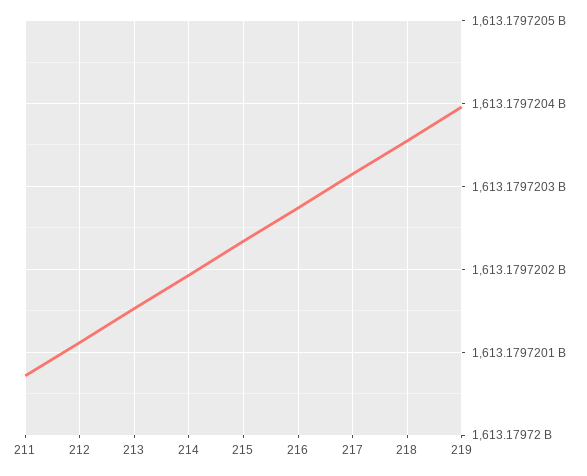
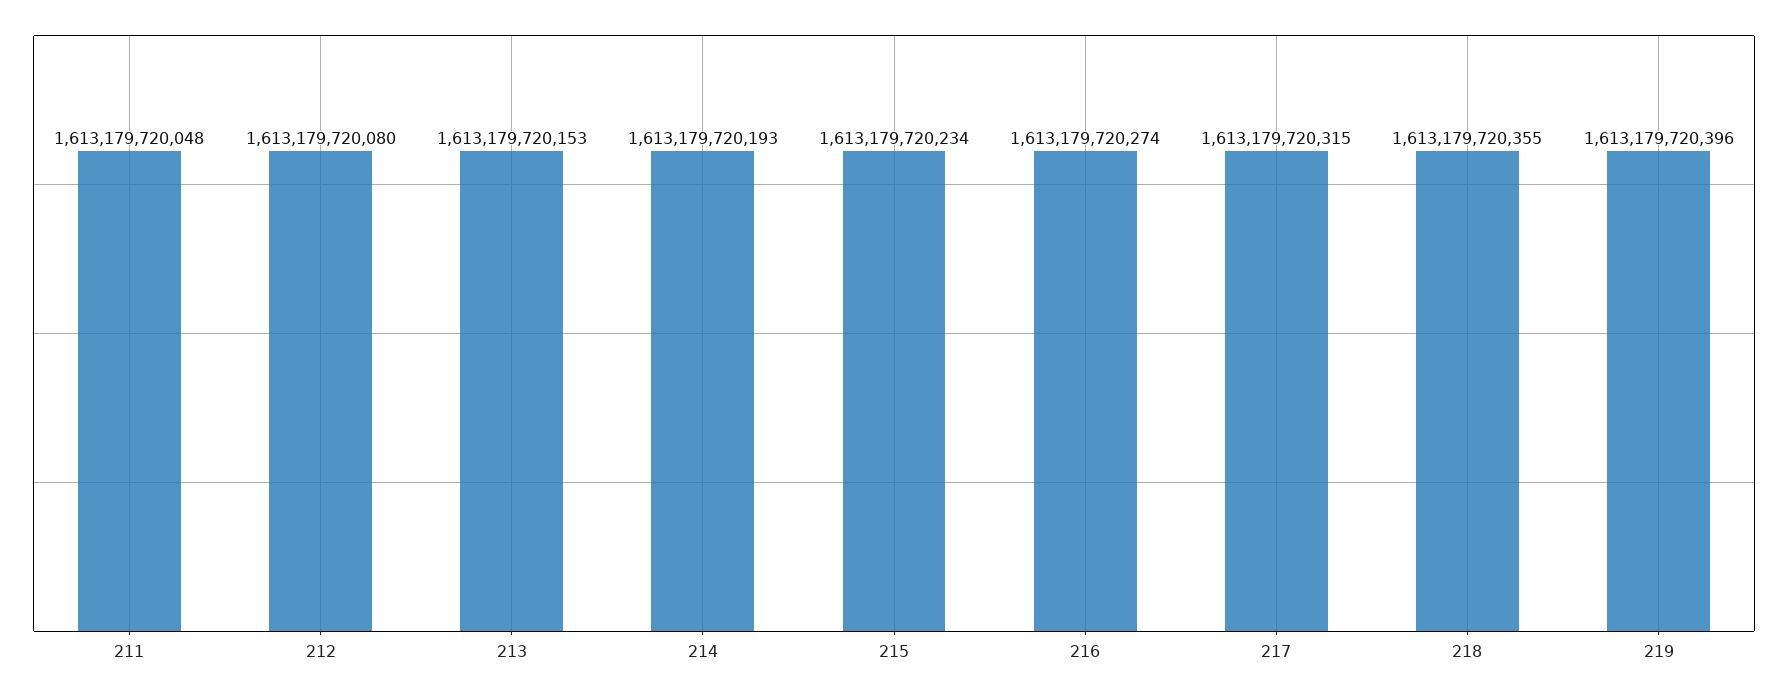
  {
-   "211": 1613179720070,
+   "211": 1613179720048,
-   "212": 1613179720110,
+   "212": 1613179720080,
    "213": 1613179720153,
    "214": 1613179720193,
    "215": 1613179720234,
    "216": 1613179720274,
    "217": 1613179720315,
    "218": 1613179720355,
    "219": 1613179720396
  }

